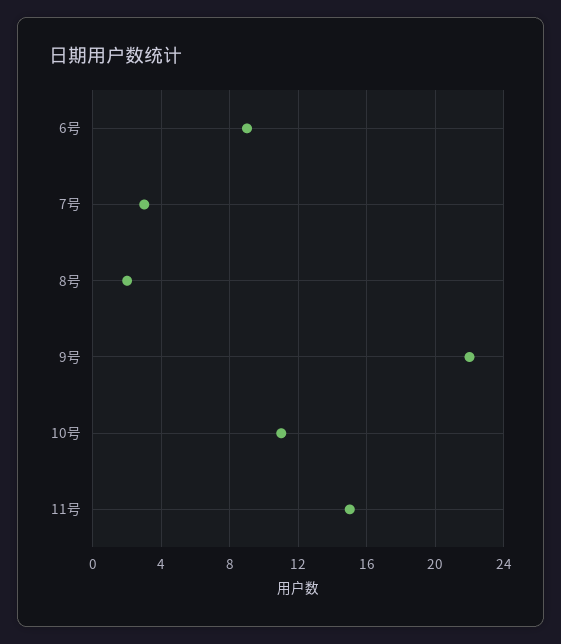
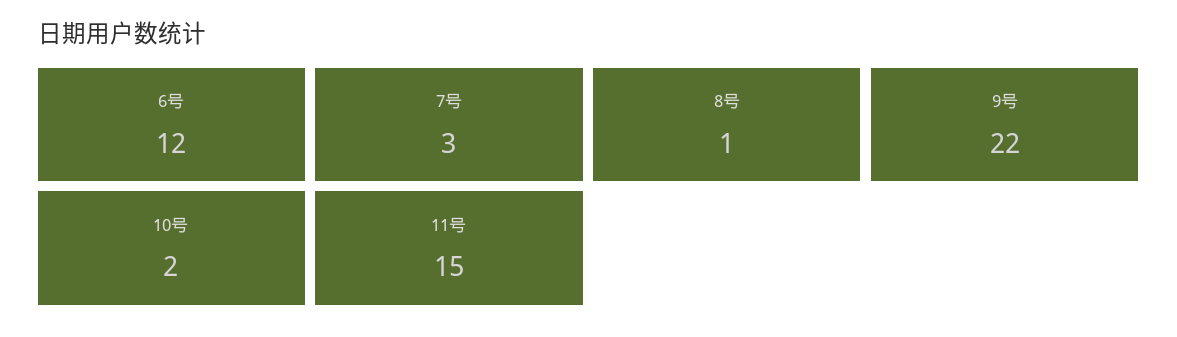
  {
-   "6号": 9,
+   "6号": 12,
    "7号": 3,
-   "8号": 2,
+   "8号": 1,
    "9号": 22,
-   "10号": 11,
+   "10号": 2,
    "11号": 15
  }

